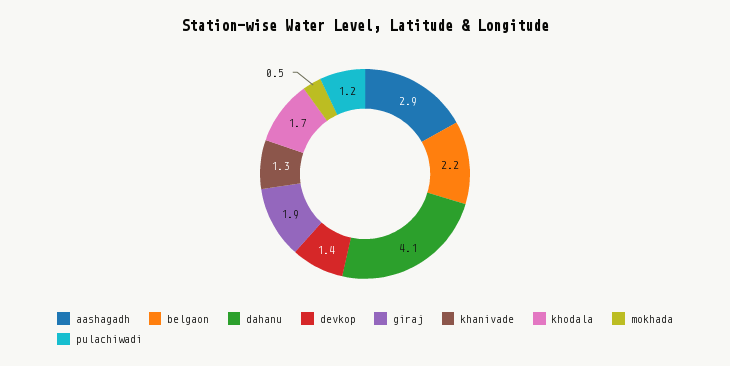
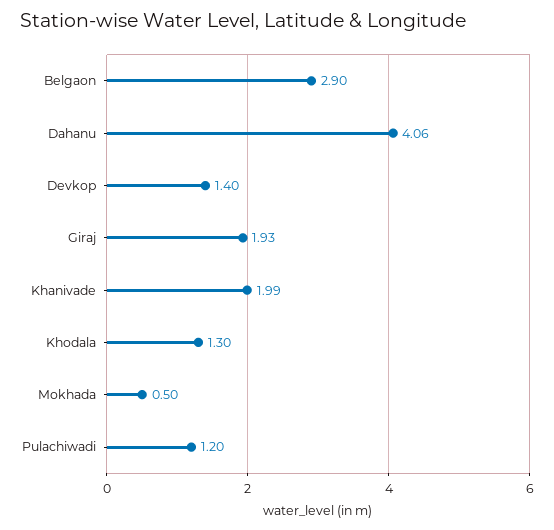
  {
-   "aashagadh": 2.9,
-   "belgaon": 2.2,
+   "belgaon": 2.9,
    "dahanu": 4.06,
    "devkop": 1.4,
    "giraj": 1.93,
-   "khanivade": 1.3,
+   "khanivade": 1.99,
-   "khodala": 1.7,
+   "khodala": 1.3,
    "mokhada": 0.5,
    "pulachiwadi": 1.2
  }

